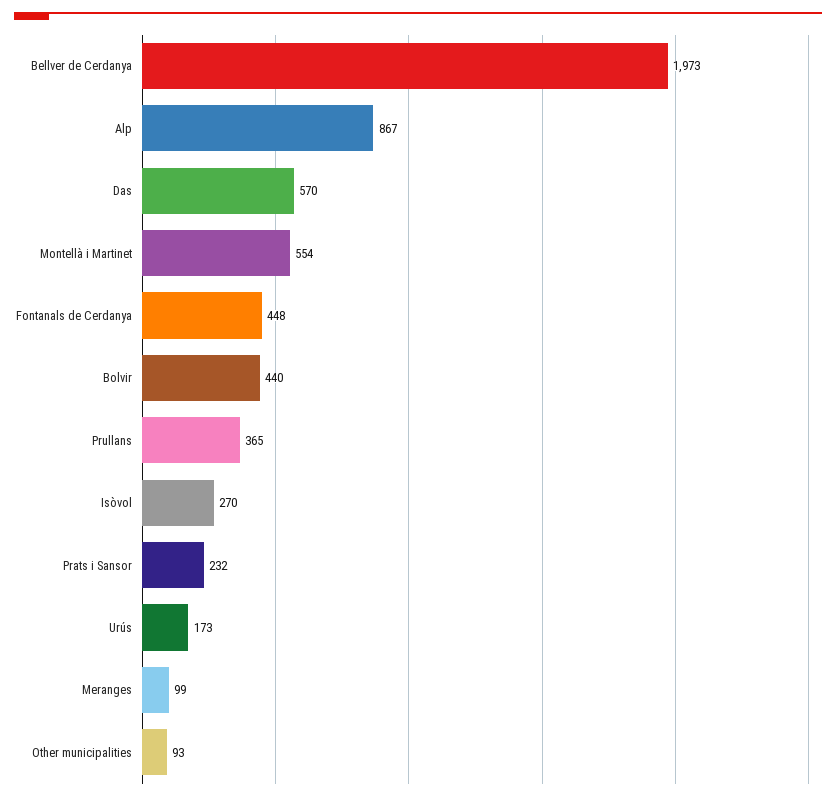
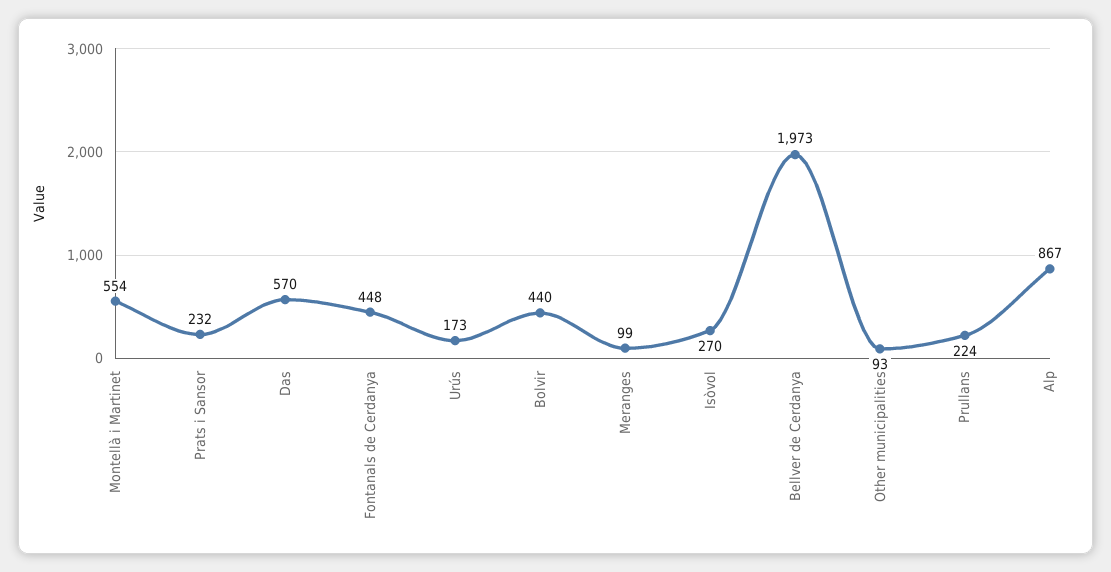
  {
    "Bellver de Cerdanya": 1973,
    "Alp": 867,
    "Das": 570,
    "Montellà i Martinet": 554,
    "Fontanals de Cerdanya": 448,
    "Bolvir": 440,
-   "Prullans": 365,
+   "Prullans": 224,
    "Isòvol": 270,
    "Prats i Sansor": 232,
    "Urús": 173,
    "Meranges": 99,
    "Other municipalities": 93
  }

